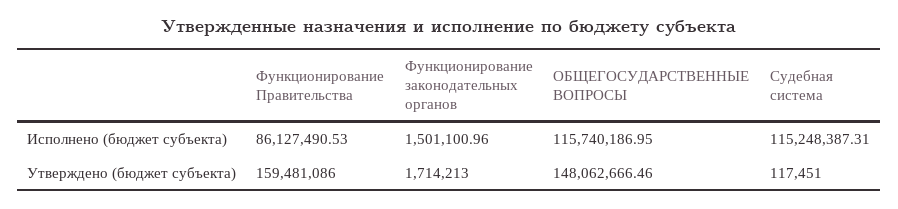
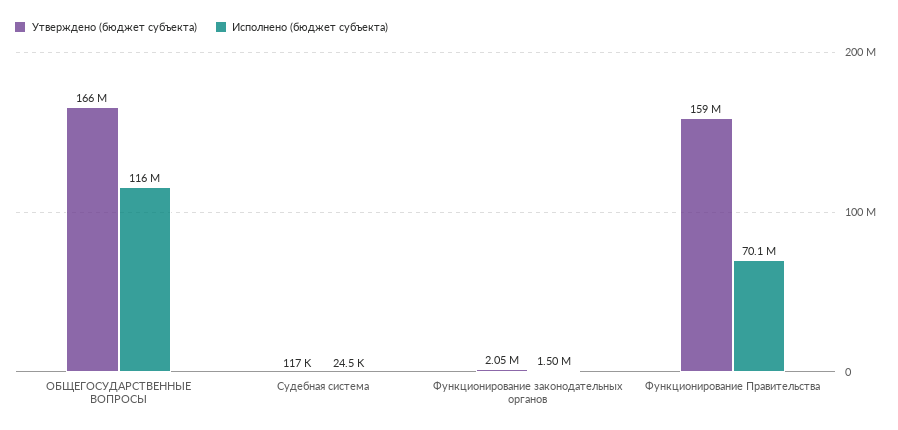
  {
    "Исполнено (бюджет субъекта)": {
-     "Функционирование Правительства": 86127490.53,
+     "Функционирование Правительства": 70100000,
      "Функционирование законодательных органов": 1501100.96,
      "ОБЩЕГОСУДАРСТВЕННЫЕ ВОПРОСЫ": 115740186.95,
-     "Судебная система": 115248387.31
+     "Судебная система": 24500
    },
    "Утверждено (бюджет субъекта)": {
      "Функционирование Правительства": 159481086,
-     "Функционирование законодательных органов": 1714213,
+     "Функционирование законодательных органов": 2050000,
-     "ОБЩЕГОСУДАРСТВЕННЫЕ ВОПРОСЫ": 148062666.46,
+     "ОБЩЕГОСУДАРСТВЕННЫЕ ВОПРОСЫ": 166000000,
      "Судебная система": 117451
    }
  }

